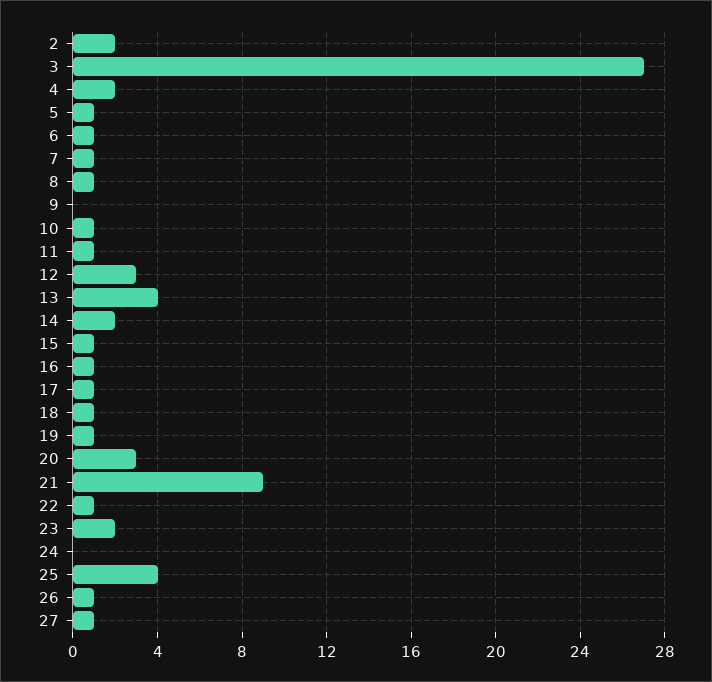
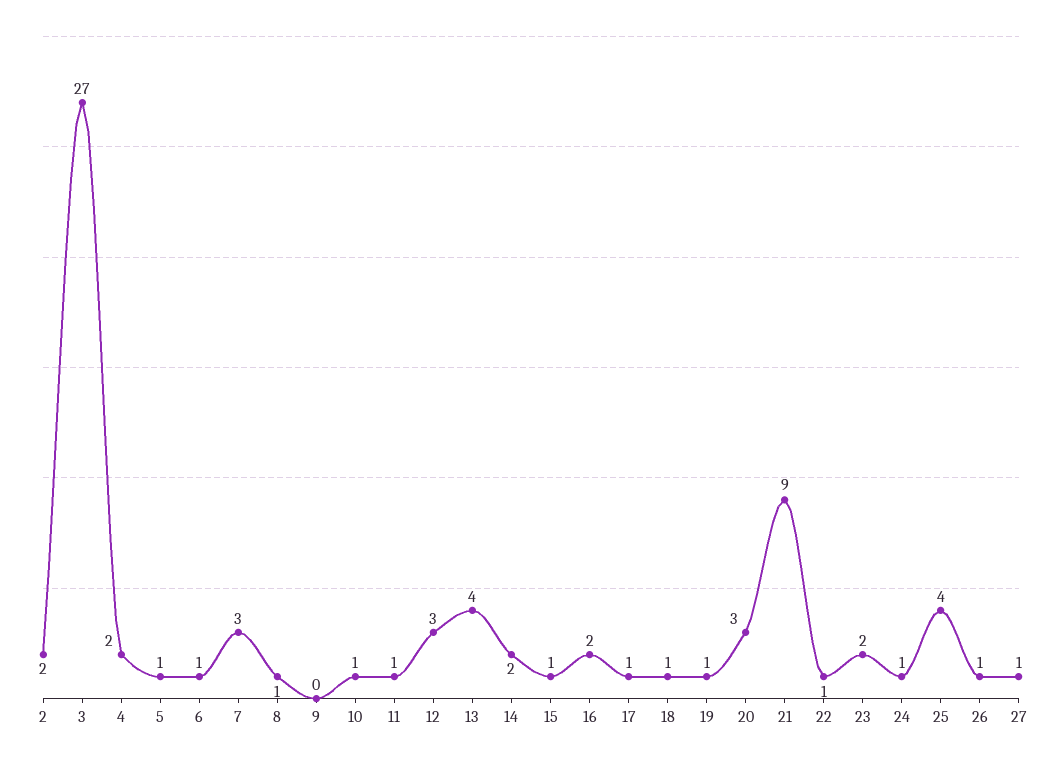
  {
    "2": 2,
    "3": 27,
    "4": 2,
    "5": 1,
    "6": 1,
-   "7": 1,
+   "7": 3,
    "8": 1,
    "9": 0,
    "10": 1,
    "11": 1,
    "12": 3,
    "13": 4,
    "14": 2,
    "15": 1,
-   "16": 1,
+   "16": 2,
    "17": 1,
    "18": 1,
    "19": 1,
    "20": 3,
    "21": 9,
    "22": 1,
    "23": 2,
-   "24": 0,
+   "24": 1,
    "25": 4,
    "26": 1,
    "27": 1
  }

